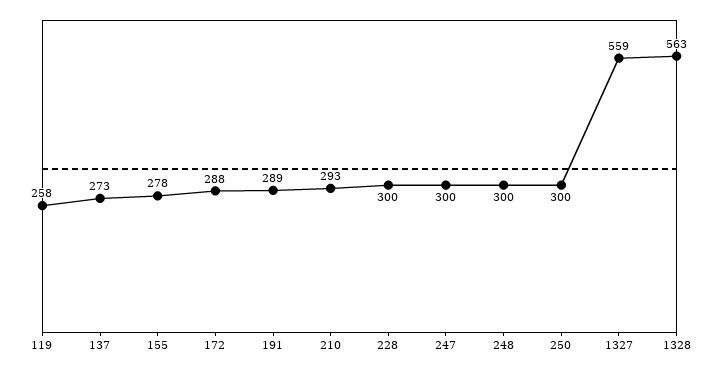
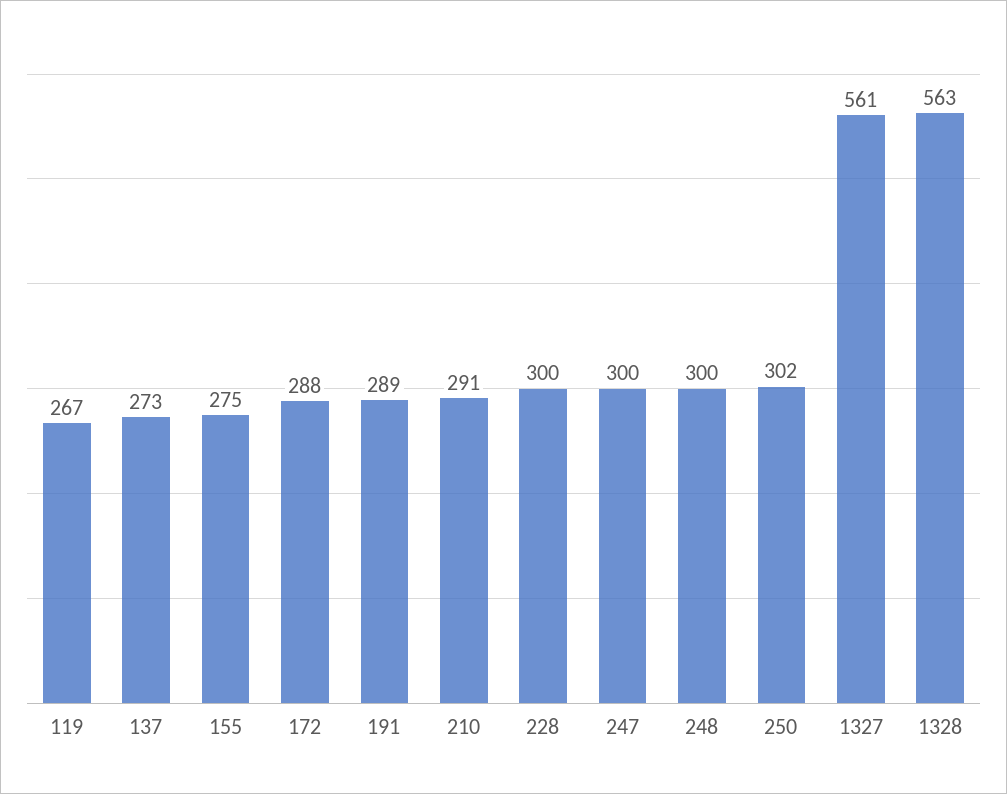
  {
-   "119": 258,
+   "119": 267,
    "137": 273,
-   "155": 278,
+   "155": 275,
    "172": 288,
    "191": 289,
-   "210": 293,
+   "210": 291,
    "228": 300,
    "247": 300,
    "248": 300,
-   "250": 300,
+   "250": 302,
-   "1327": 559,
+   "1327": 561,
    "1328": 563
  }

